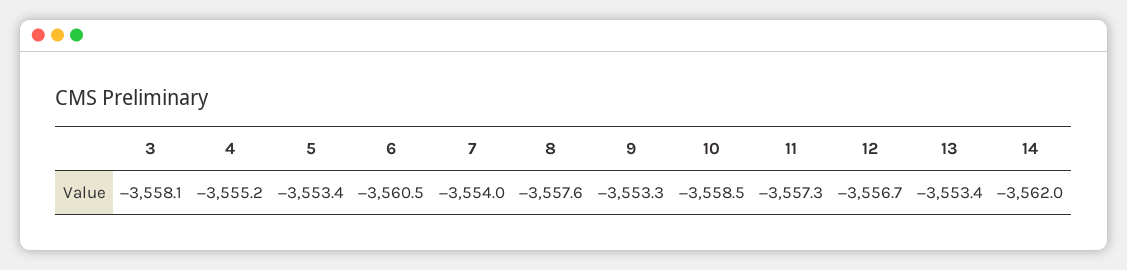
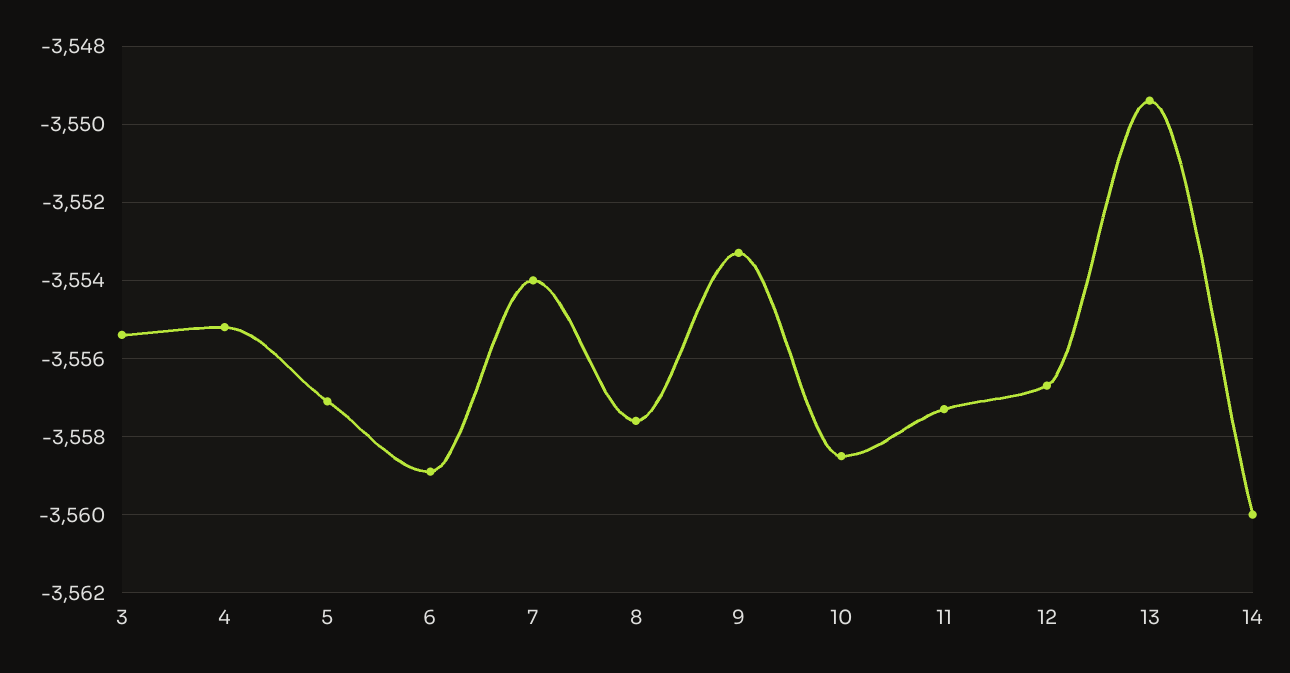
  {
-   "3": -3558.1,
+   "3": -3555.5,
    "4": -3555.2,
-   "5": -3553.4,
+   "5": -3557,
-   "6": -3560.5,
+   "6": -3559,
    "7": -3554,
    "8": -3557.6,
    "9": -3553.3,
    "10": -3558.5,
    "11": -3557.3,
    "12": -3556.7,
-   "13": -3553.4,
+   "13": -3549.5,
-   "14": -3562
+   "14": -3560
  }

